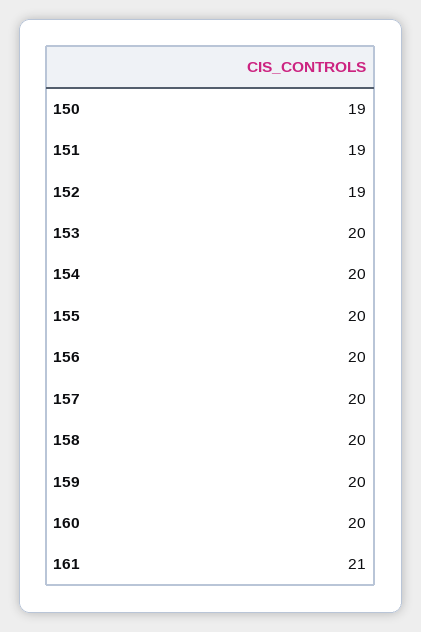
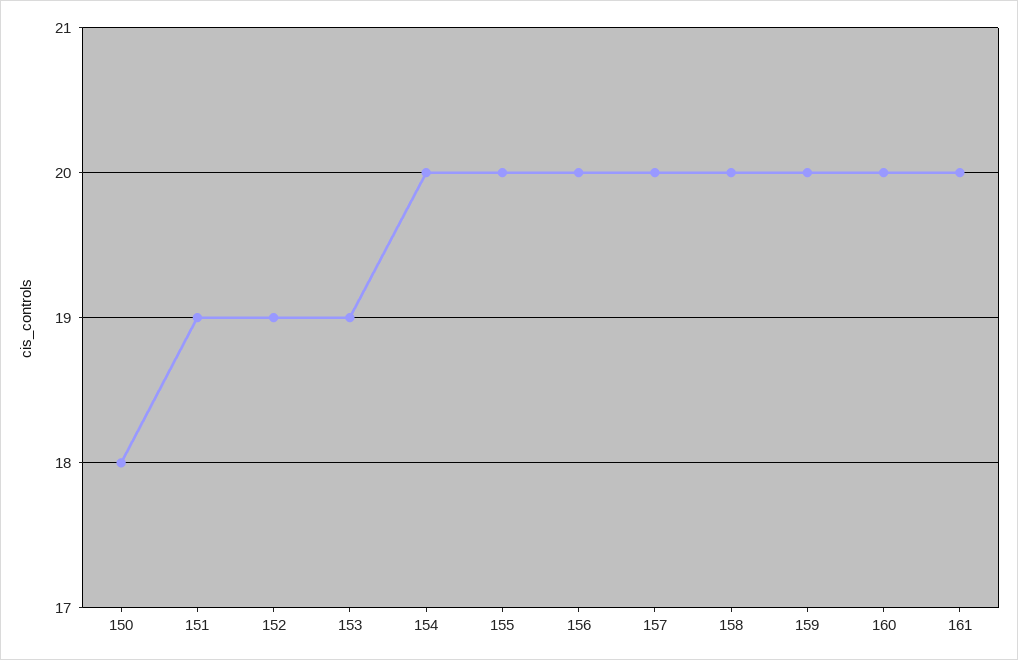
  {
-   "150": 19,
+   "150": 18,
    "151": 19,
    "152": 19,
-   "153": 20,
+   "153": 19,
    "154": 20,
    "155": 20,
    "156": 20,
    "157": 20,
    "158": 20,
    "159": 20,
    "160": 20,
-   "161": 21
+   "161": 20
  }

